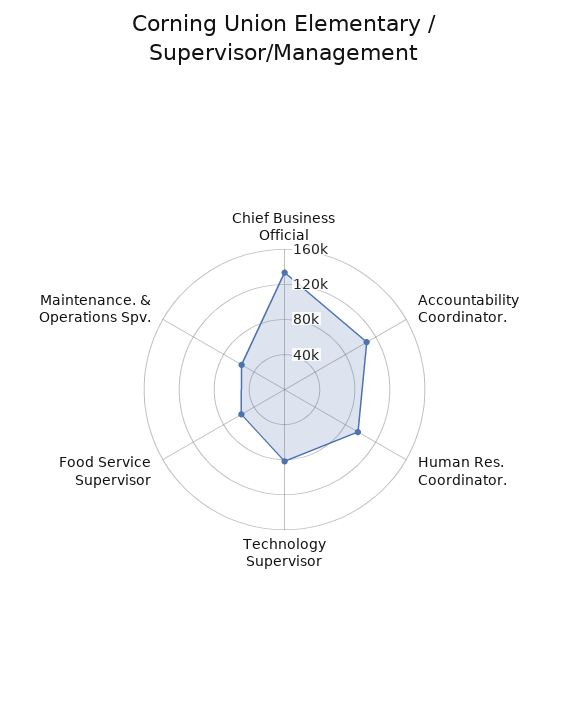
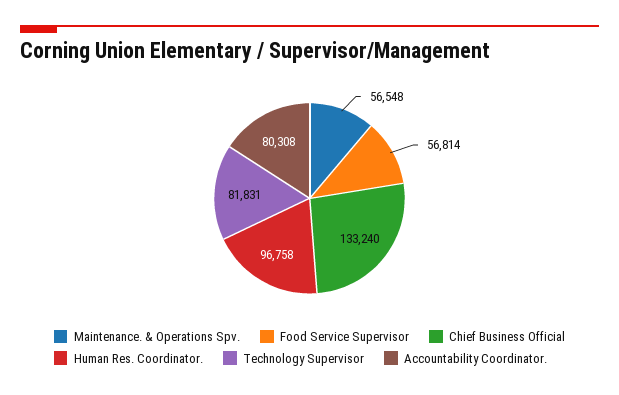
  {
    "Chief Business Official": 133240,
-   "Accountability Coordinator.": 110000,
+   "Accountability Coordinator.": 80308,
    "Human Res. Coordinator.": 96758,
    "Technology Supervisor": 81831,
    "Food Service Supervisor": 56814,
    "Maintenance. & Operations Spv.": 56548
  }

